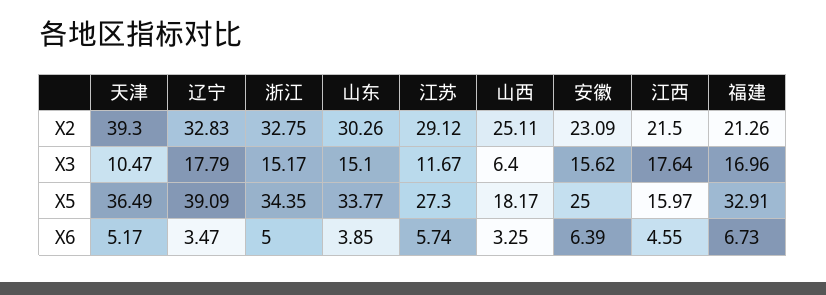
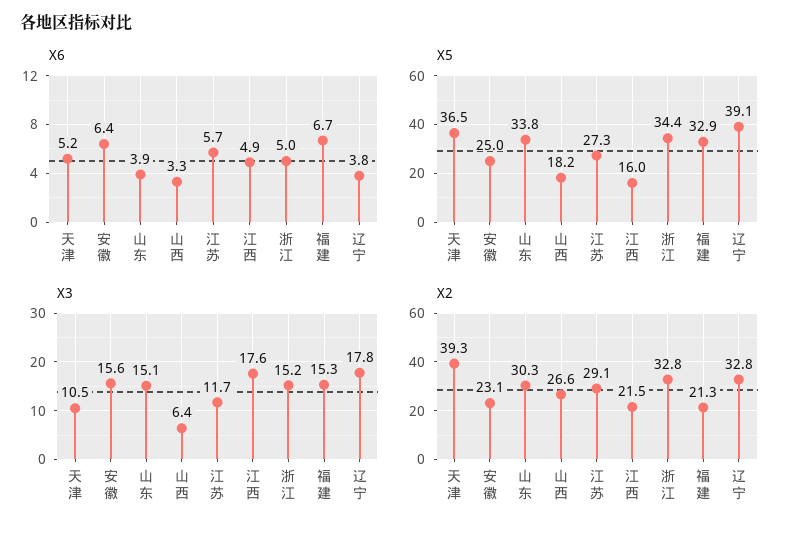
  {
    "X2": {
      "天津": 39.3,
      "辽宁": 32.83,
      "浙江": 32.75,
      "山东": 30.26,
      "江苏": 29.12,
-     "山西": 25.11,
+     "山西": 26.6,
      "安徽": 23.09,
      "江西": 21.5,
      "福建": 21.26
    },
    "X3": {
      "天津": 10.47,
      "辽宁": 17.79,
      "浙江": 15.17,
      "山东": 15.1,
      "江苏": 11.67,
      "山西": 6.4,
      "安徽": 15.62,
      "江西": 17.64,
-     "福建": 16.96
+     "福建": 15.3
    },
    "X5": {
      "天津": 36.49,
      "辽宁": 39.09,
      "浙江": 34.35,
      "山东": 33.77,
      "江苏": 27.3,
      "山西": 18.17,
      "安徽": 25,
      "江西": 15.97,
      "福建": 32.91
    },
    "X6": {
      "天津": 5.17,
-     "辽宁": 3.47,
+     "辽宁": 3.8,
      "浙江": 5,
      "山东": 3.85,
      "江苏": 5.74,
      "山西": 3.25,
      "安徽": 6.39,
-     "江西": 4.55,
+     "江西": 4.9,
      "福建": 6.73
    }
  }

